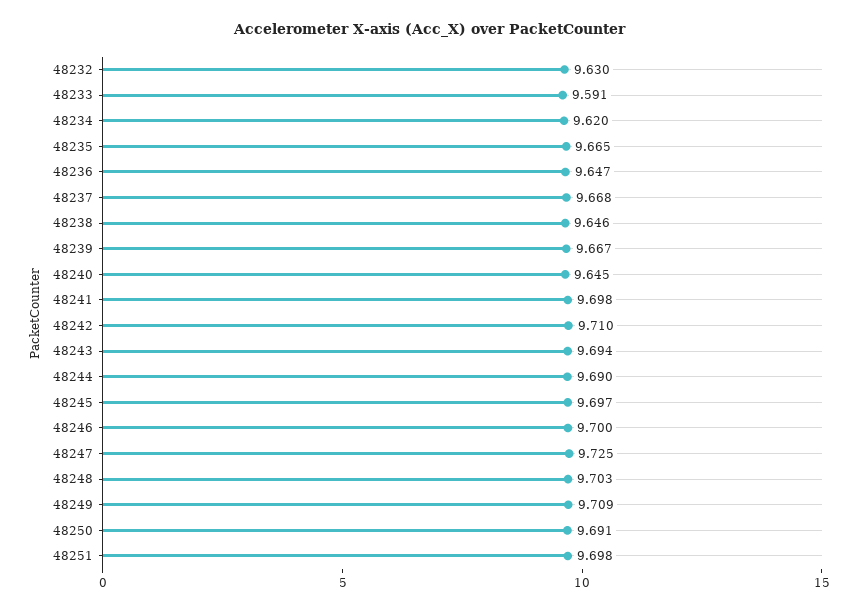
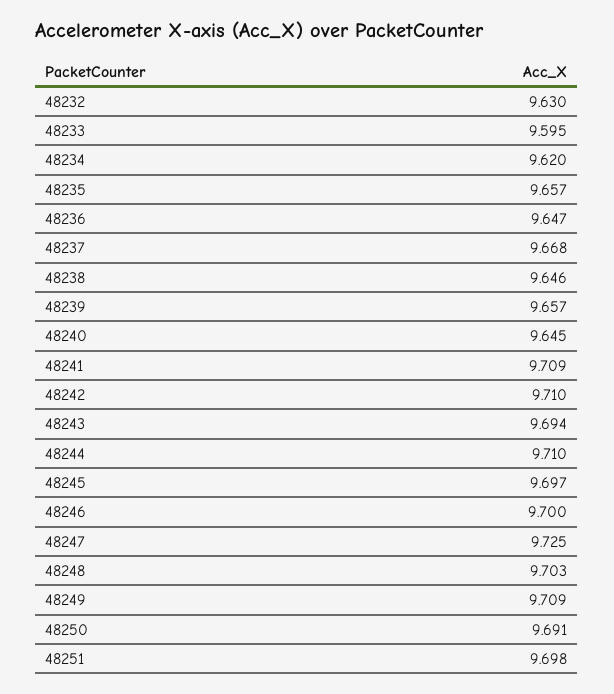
  {
    "48232": 9.63,
-   "48233": 9.591,
+   "48233": 9.595,
    "48234": 9.62,
-   "48235": 9.665,
+   "48235": 9.657,
    "48236": 9.647,
    "48237": 9.668,
    "48238": 9.646,
-   "48239": 9.667,
+   "48239": 9.657,
    "48240": 9.645,
-   "48241": 9.698,
+   "48241": 9.709,
    "48242": 9.71,
    "48243": 9.694,
-   "48244": 9.69,
+   "48244": 9.71,
    "48245": 9.697,
    "48246": 9.7,
    "48247": 9.725,
    "48248": 9.703,
    "48249": 9.709,
    "48250": 9.691,
    "48251": 9.698
  }

